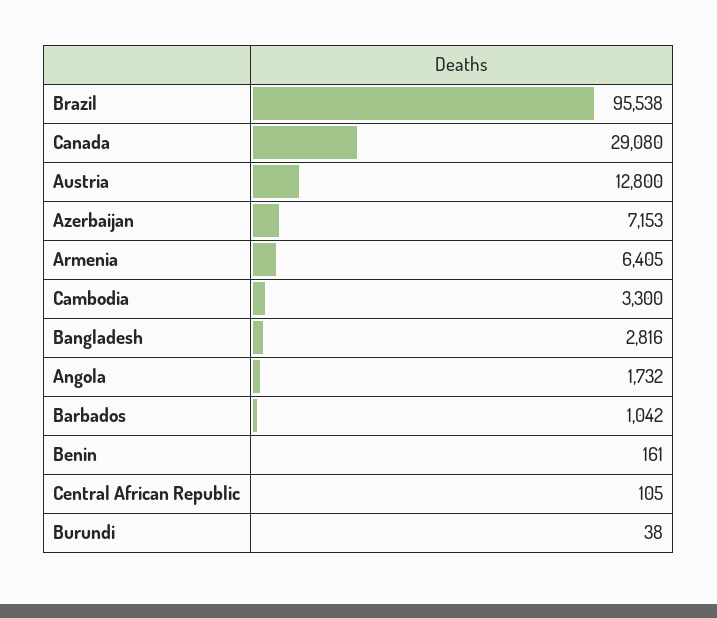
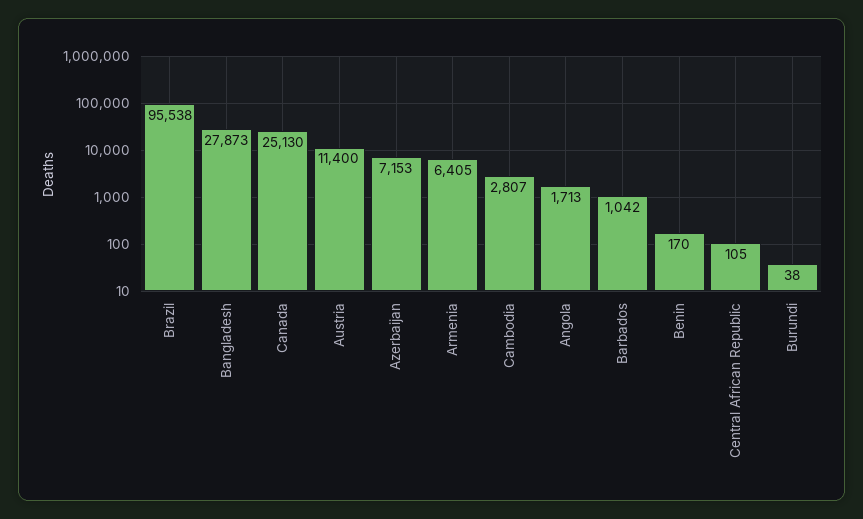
  {
    "Brazil": 95538,
-   "Canada": 29080,
+   "Canada": 25130,
-   "Austria": 12800,
+   "Austria": 11400,
    "Azerbaijan": 7153,
    "Armenia": 6405,
-   "Cambodia": 3300,
+   "Cambodia": 2807,
-   "Bangladesh": 2816,
+   "Bangladesh": 27873,
-   "Angola": 1732,
+   "Angola": 1713,
    "Barbados": 1042,
-   "Benin": 161,
+   "Benin": 170,
    "Central African Republic": 105,
    "Burundi": 38
  }

